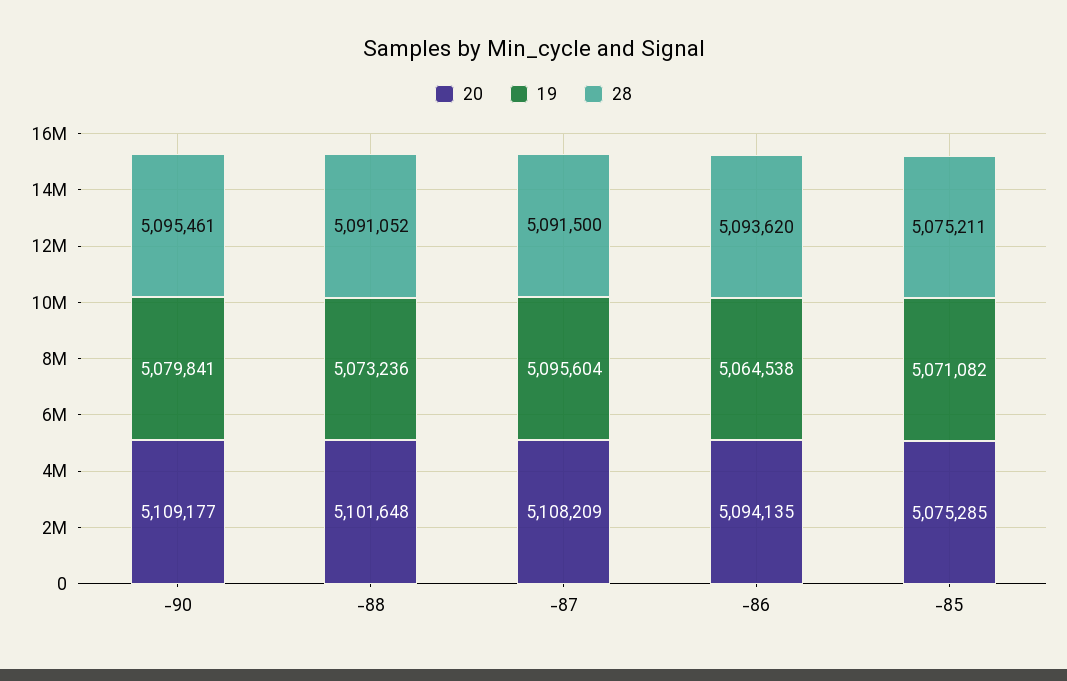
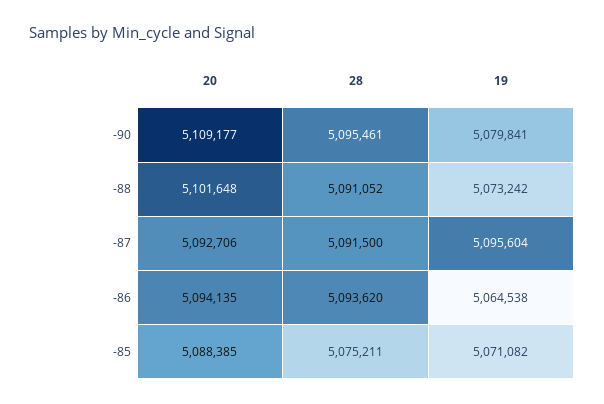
  {
    "20": {
      "-90": 5109177,
      "-88": 5101648,
-     "-87": 5108209,
+     "-87": 5092706,
      "-86": 5094135,
-     "-85": 5075285
+     "-85": 5088385
    },
    "19": {
      "-90": 5079841,
-     "-88": 5073236,
+     "-88": 5073242,
      "-87": 5095604,
      "-86": 5064538,
      "-85": 5071082
    },
    "28": {
      "-90": 5095461,
      "-88": 5091052,
      "-87": 5091500,
      "-86": 5093620,
      "-85": 5075211
    }
  }

